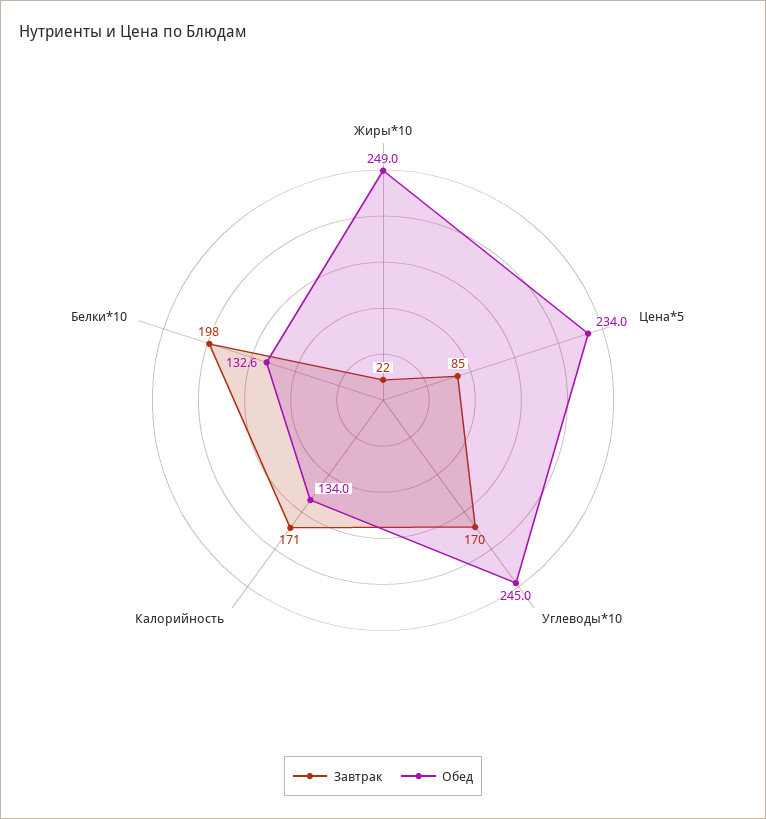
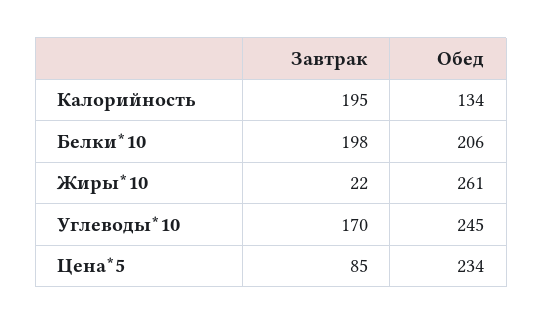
  {
    "Завтрак": {
      "Жиры*10": 22,
      "Цена*5": 85,
      "Углеводы*10": 170,
-     "Калорийность": 171,
+     "Калорийность": 195,
      "Белки*10": 198
    },
    "Обед": {
-     "Жиры*10": 249,
+     "Жиры*10": 261,
      "Цена*5": 234,
      "Углеводы*10": 245,
      "Калорийность": 134,
-     "Белки*10": 132.6
+     "Белки*10": 206
    }
  }

